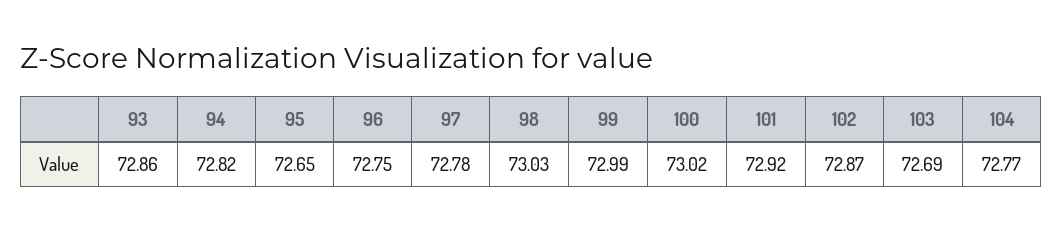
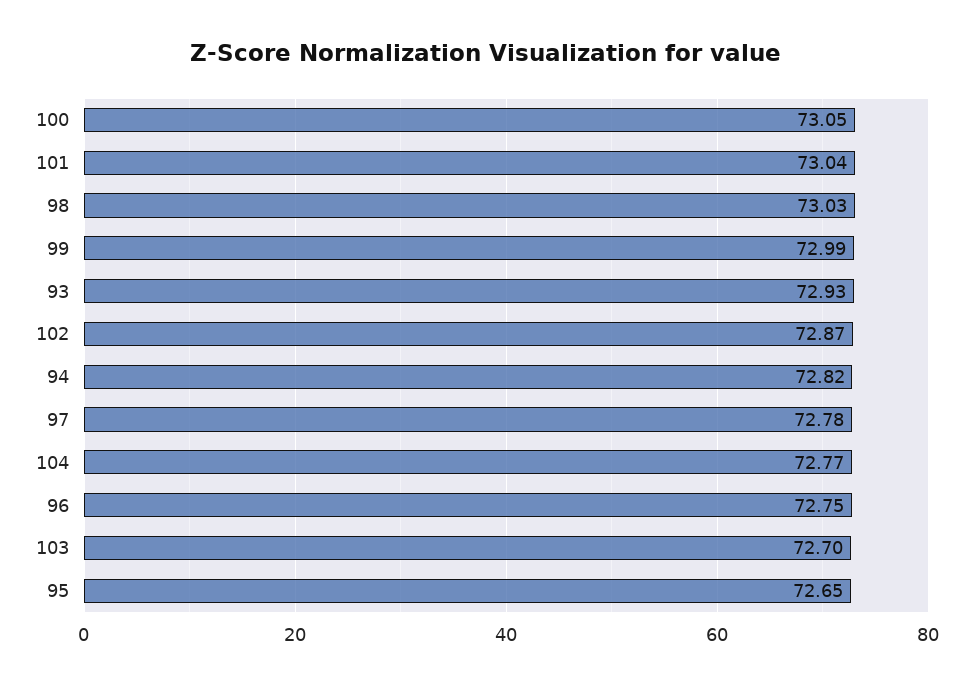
  {
-   "93": 72.86,
+   "93": 72.93,
    "94": 72.82,
    "95": 72.65,
    "96": 72.75,
    "97": 72.78,
    "98": 73.03,
    "99": 72.99,
-   "100": 73.02,
+   "100": 73.05,
-   "101": 72.92,
+   "101": 73.04,
    "102": 72.87,
-   "103": 72.69,
+   "103": 72.7,
    "104": 72.77
  }

